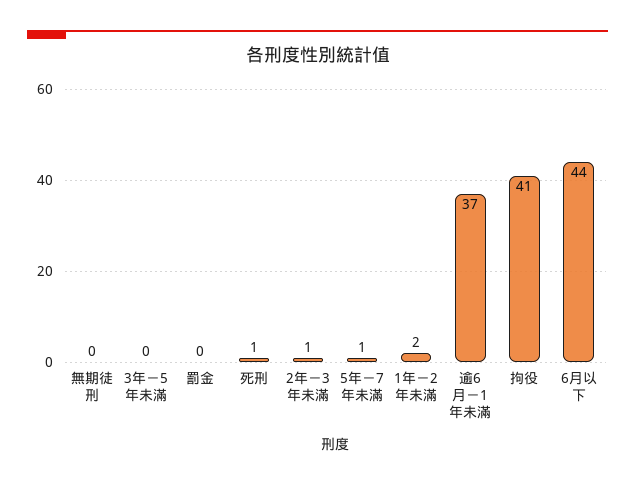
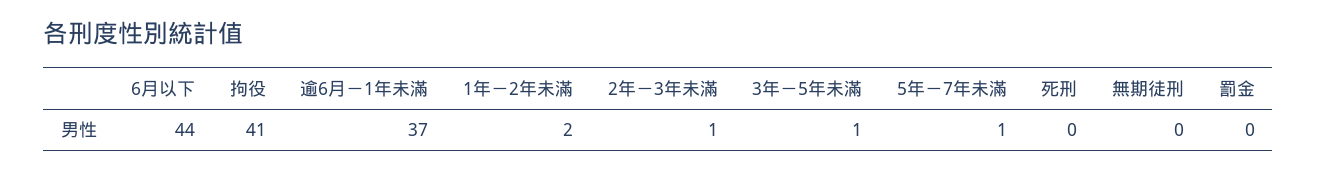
  {
    "無期徒刑": 0,
-   "3年－5年未滿": 0,
+   "3年－5年未滿": 1,
    "罰金": 0,
-   "死刑": 1,
+   "死刑": 0,
    "2年－3年未滿": 1,
    "5年－7年未滿": 1,
    "1年－2年未滿": 2,
    "逾6月－1年未滿": 37,
    "拘役": 41,
    "6月以下": 44
  }

